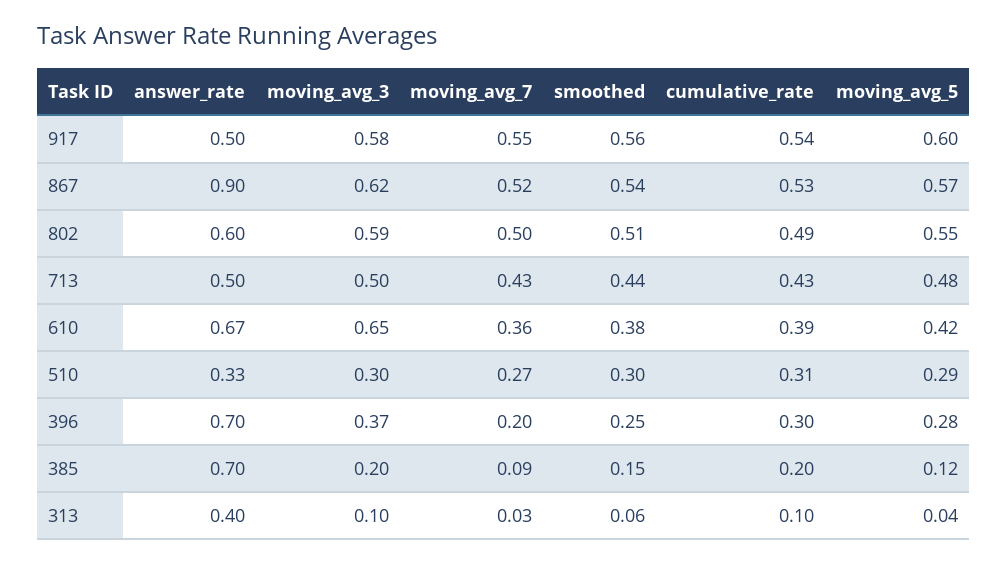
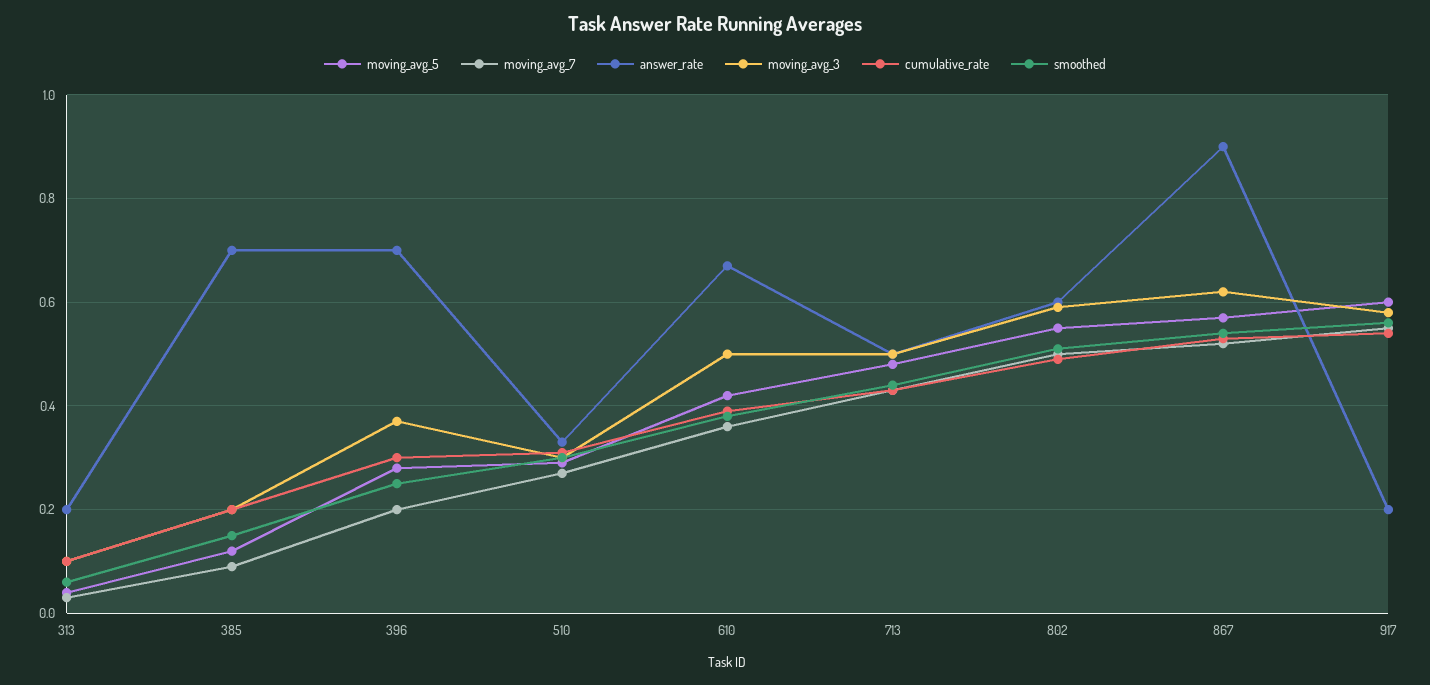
  {
    "answer_rate": {
-     "917": 0.5,
+     "917": 0.2,
      "867": 0.9,
      "802": 0.6,
      "713": 0.5,
      "610": 0.67,
      "510": 0.33,
      "396": 0.7,
      "385": 0.7,
-     "313": 0.4
+     "313": 0.2
    },
    "moving_avg_3": {
      "917": 0.58,
      "867": 0.62,
      "802": 0.59,
      "713": 0.5,
-     "610": 0.65,
+     "610": 0.5,
      "510": 0.3,
      "396": 0.37,
      "385": 0.2,
      "313": 0.1
    },
    "moving_avg_7": {
      "917": 0.55,
      "867": 0.52,
      "802": 0.5,
      "713": 0.43,
      "610": 0.36,
      "510": 0.27,
      "396": 0.2,
      "385": 0.09,
      "313": 0.03
    },
    "smoothed": {
      "917": 0.56,
      "867": 0.54,
      "802": 0.51,
      "713": 0.44,
      "610": 0.38,
      "510": 0.3,
      "396": 0.25,
      "385": 0.15,
      "313": 0.06
    },
    "cumulative_rate": {
      "917": 0.54,
      "867": 0.53,
      "802": 0.49,
      "713": 0.43,
      "610": 0.39,
      "510": 0.31,
      "396": 0.3,
      "385": 0.2,
      "313": 0.1
    },
    "moving_avg_5": {
      "917": 0.6,
      "867": 0.57,
      "802": 0.55,
      "713": 0.48,
      "610": 0.42,
      "510": 0.29,
      "396": 0.28,
      "385": 0.12,
      "313": 0.04
    }
  }

